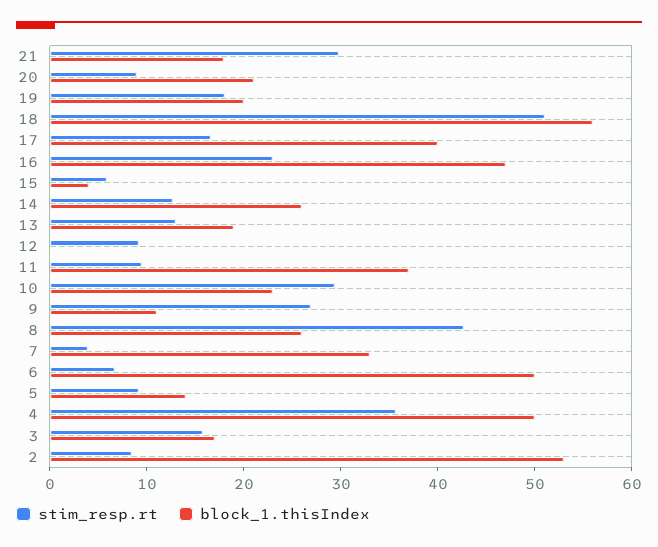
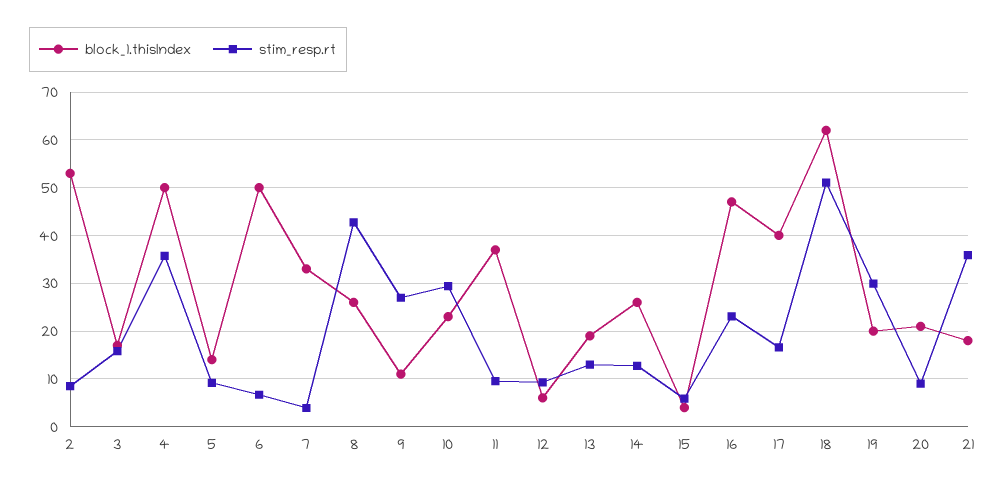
  {
    "stim_resp.rt": {
-     "21": 30,
+     "21": 36,
      "20": 10,
-     "19": 18,
+     "19": 30,
      "18": 52,
      "17": 16,
      "16": 24,
      "15": 6,
      "14": 12,
      "13": 12,
      "12": 10,
      "11": 10,
      "10": 30,
      "9": 26,
      "8": 42,
      "7": 4,
      "6": 6,
      "5": 10,
      "4": 36,
      "3": 16,
      "2": 8
    },
    "block_1.thisIndex": {
      "21": 18,
      "20": 22,
      "19": 20,
-     "18": 56,
+     "18": 62,
      "17": 40,
      "16": 48,
      "15": 4,
      "14": 26,
      "13": 20,
-     "12": 0,
+     "12": 6,
      "11": 38,
      "10": 24,
      "9": 12,
      "8": 26,
      "7": 34,
      "6": 50,
      "5": 14,
      "4": 50,
      "3": 18,
      "2": 54
    }
  }

